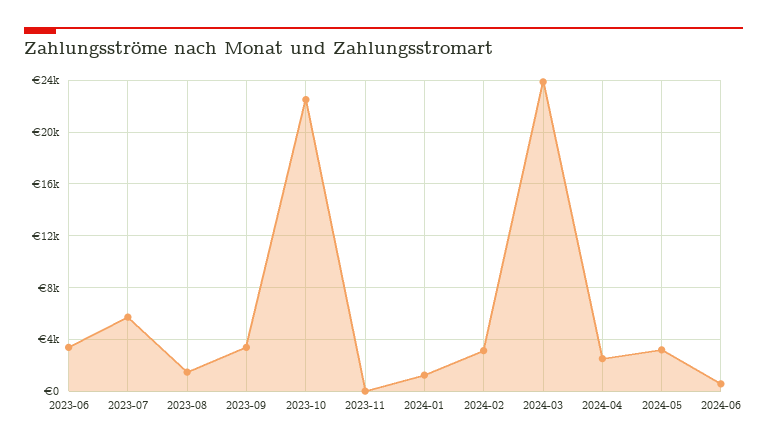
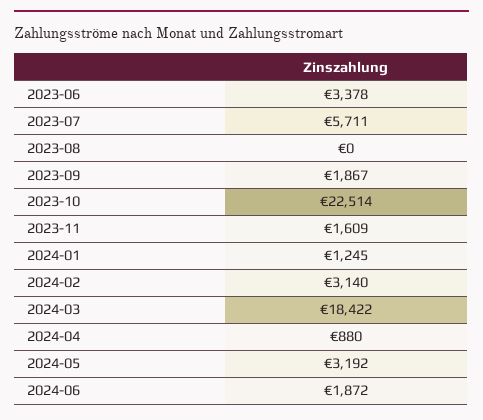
  {
    "2023-06": 3378,
    "2023-07": 5711,
-   "2023-08": 1500,
+   "2023-08": 0,
-   "2023-09": 3500,
+   "2023-09": 1867,
    "2023-10": 22514,
-   "2023-11": 0,
+   "2023-11": 1609,
    "2024-01": 1245,
    "2024-02": 3140,
-   "2024-03": 24000,
+   "2024-03": 18422,
-   "2024-04": 2500,
+   "2024-04": 880,
    "2024-05": 3192,
-   "2024-06": 500
+   "2024-06": 1872
  }

